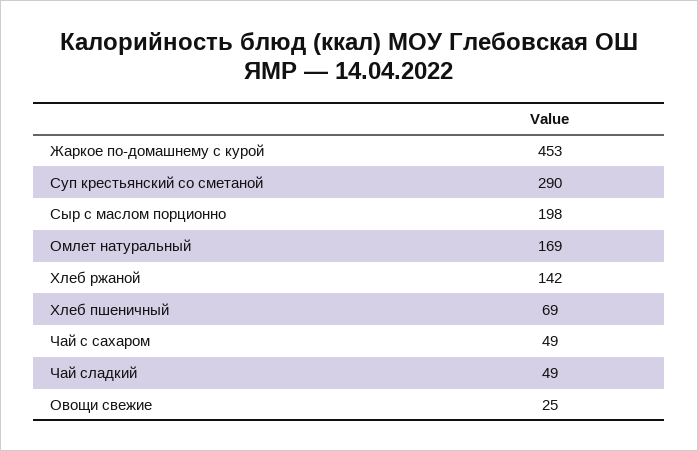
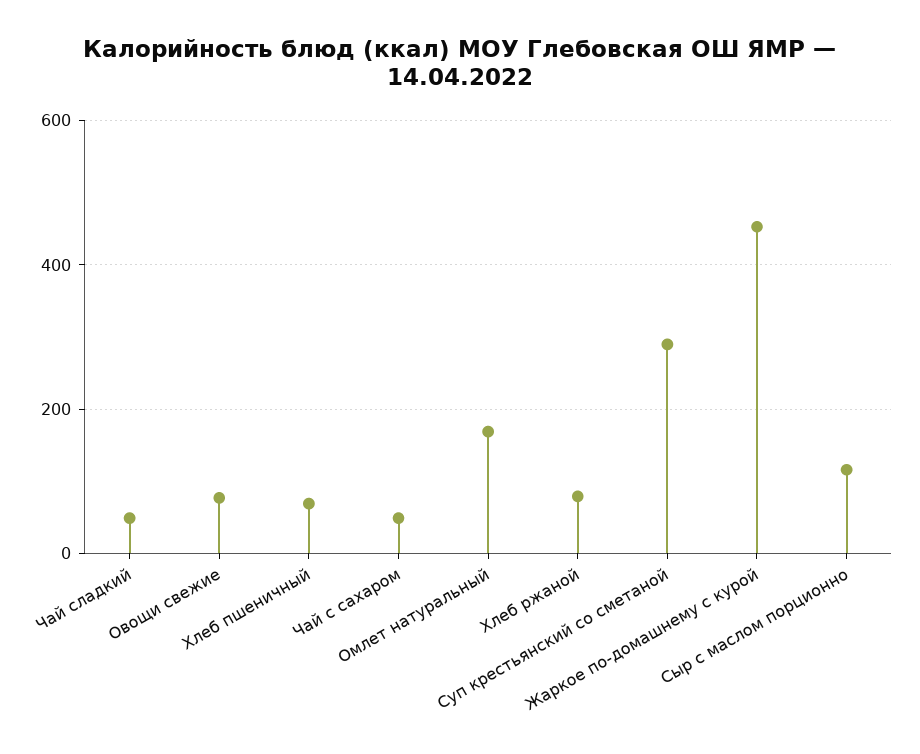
  {
    "Жаркое по-домашнему с курой": 453,
    "Суп крестьянский со сметаной": 290,
-   "Сыр с маслом порционно": 198,
+   "Сыр с маслом порционно": 120,
    "Омлет натуральный": 169,
-   "Хлеб ржаной": 142,
+   "Хлеб ржаной": 80,
    "Хлеб пшеничный": 69,
    "Чай с сахаром": 49,
    "Чай сладкий": 49,
-   "Овощи свежие": 25
+   "Овощи свежие": 80
  }

